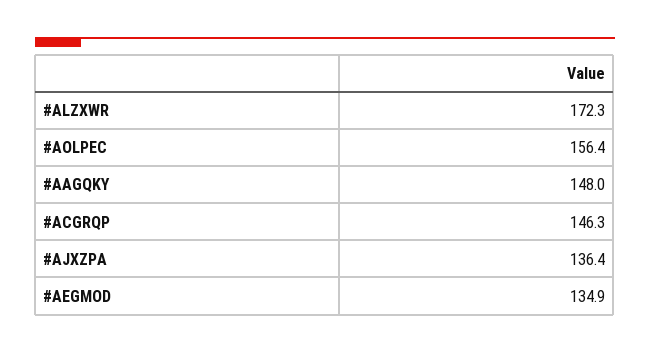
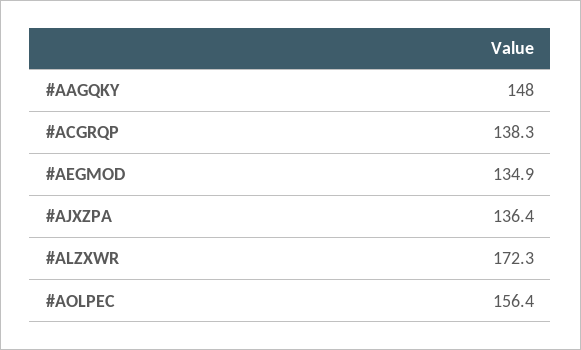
  {
    "#ALZXWR": 172.3,
    "#AOLPEC": 156.4,
    "#AAGQKY": 148,
-   "#ACGRQP": 146.3,
+   "#ACGRQP": 138.3,
    "#AJXZPA": 136.4,
    "#AEGMOD": 134.9
  }

